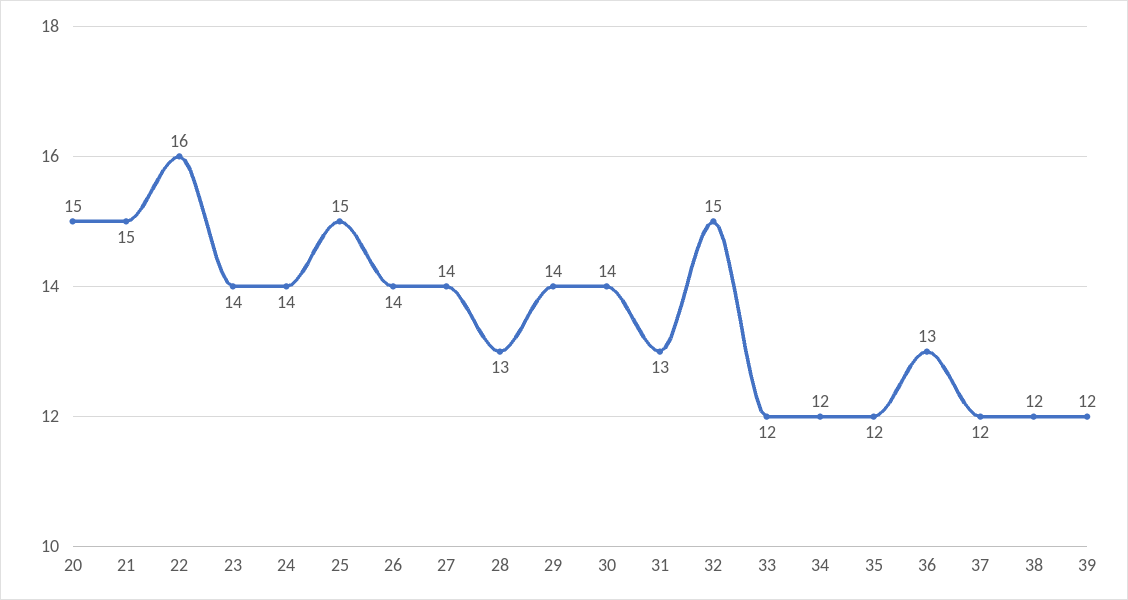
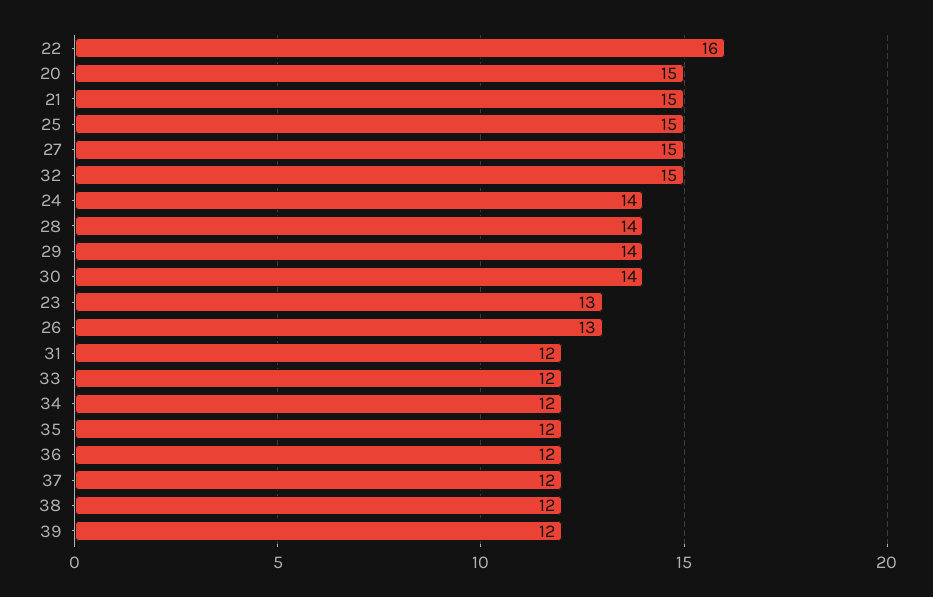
  {
    "20": 15,
    "21": 15,
    "22": 16,
-   "23": 14,
+   "23": 13,
    "24": 14,
    "25": 15,
-   "26": 14,
+   "26": 13,
-   "27": 14,
+   "27": 15,
-   "28": 13,
+   "28": 14,
    "29": 14,
    "30": 14,
-   "31": 13,
+   "31": 12,
    "32": 15,
    "33": 12,
    "34": 12,
    "35": 12,
-   "36": 13,
+   "36": 12,
    "37": 12,
    "38": 12,
    "39": 12
  }

